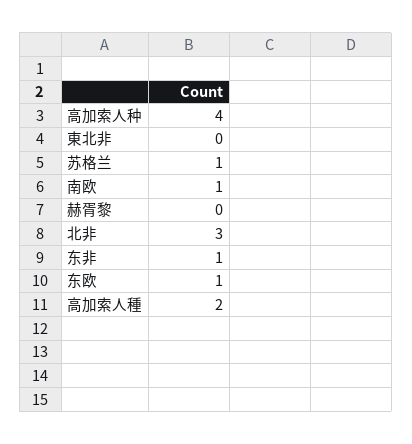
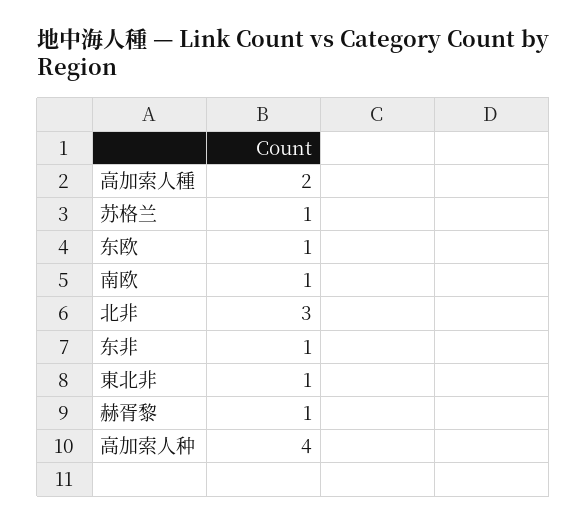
  {
    "高加索人种": 4,
-   "東北非": 0,
+   "東北非": 1,
    "苏格兰": 1,
    "南欧": 1,
-   "赫胥黎": 0,
+   "赫胥黎": 1,
    "北非": 3,
    "东非": 1,
    "东欧": 1,
    "高加索人種": 2
  }

